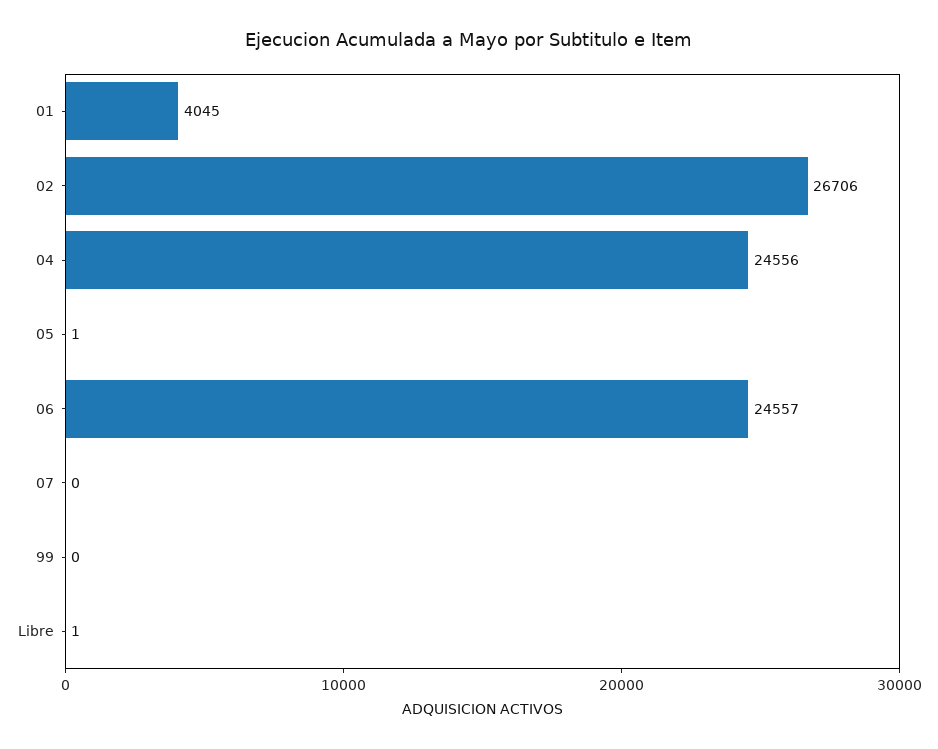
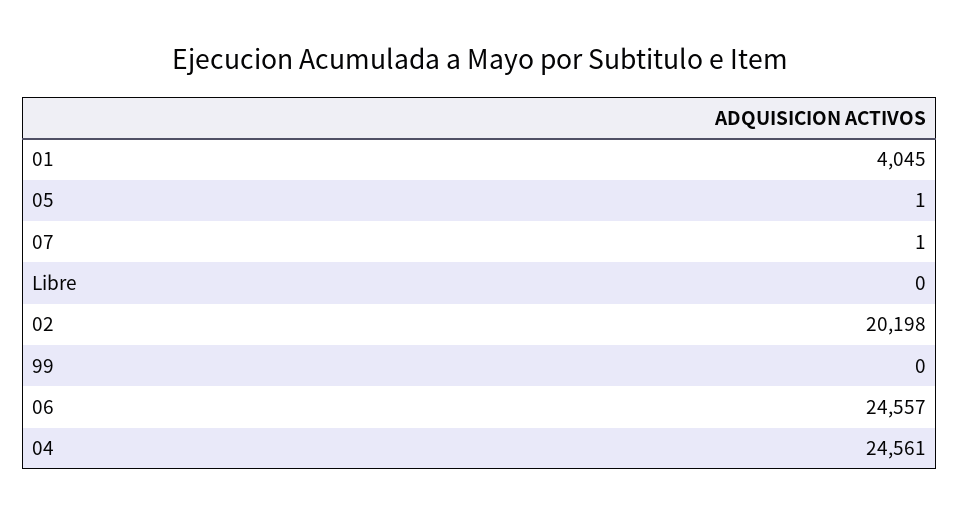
  {
    "01": 4045,
-   "02": 26706,
+   "02": 20198,
-   "04": 24556,
+   "04": 24561,
    "05": 1,
    "06": 24557,
-   "07": 0,
+   "07": 1,
    "99": 0,
-   "Libre": 1
+   "Libre": 0
  }

